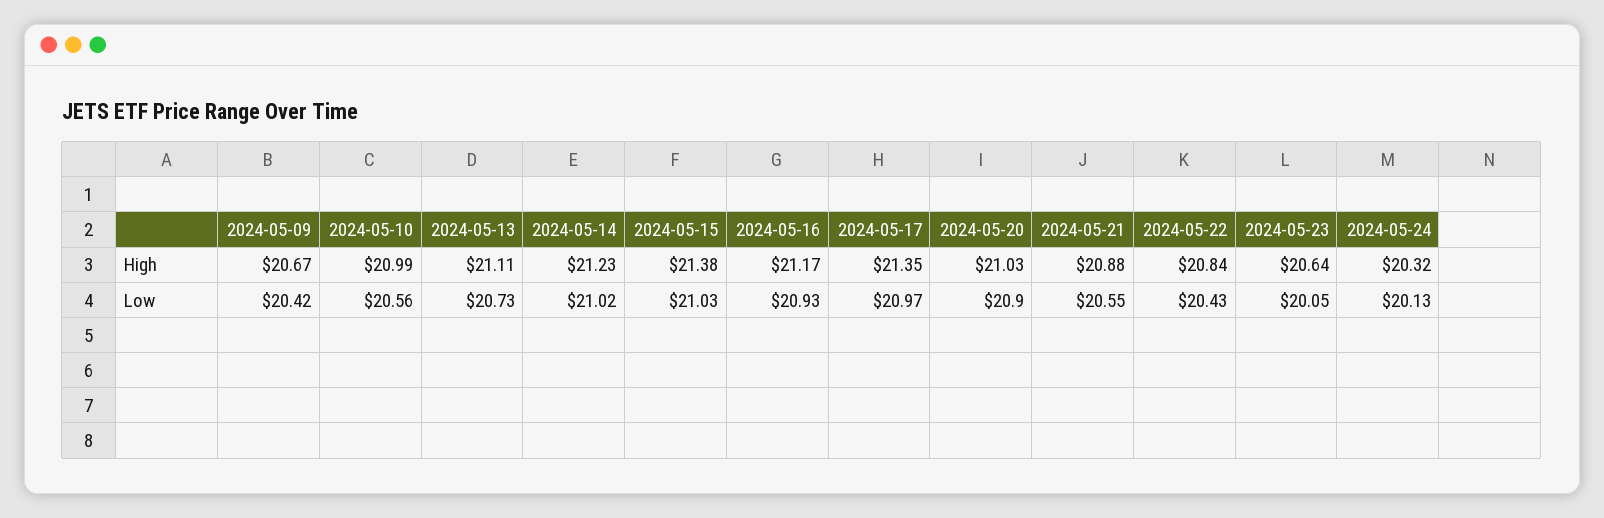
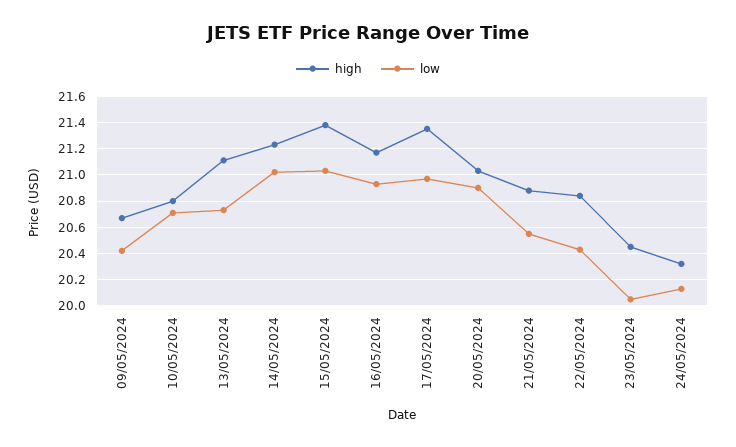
  {
    "High": {
      "2024-05-09": 20.67,
-     "2024-05-10": 20.99,
+     "2024-05-10": 20.8,
      "2024-05-13": 21.11,
      "2024-05-14": 21.23,
      "2024-05-15": 21.38,
      "2024-05-16": 21.17,
      "2024-05-17": 21.35,
      "2024-05-20": 21.03,
      "2024-05-21": 20.88,
      "2024-05-22": 20.84,
-     "2024-05-23": 20.64,
+     "2024-05-23": 20.45,
      "2024-05-24": 20.32
    },
    "Low": {
      "2024-05-09": 20.42,
-     "2024-05-10": 20.56,
+     "2024-05-10": 20.7,
      "2024-05-13": 20.73,
      "2024-05-14": 21.02,
      "2024-05-15": 21.03,
      "2024-05-16": 20.93,
      "2024-05-17": 20.97,
      "2024-05-20": 20.9,
      "2024-05-21": 20.55,
      "2024-05-22": 20.43,
      "2024-05-23": 20.05,
      "2024-05-24": 20.13
    }
  }

